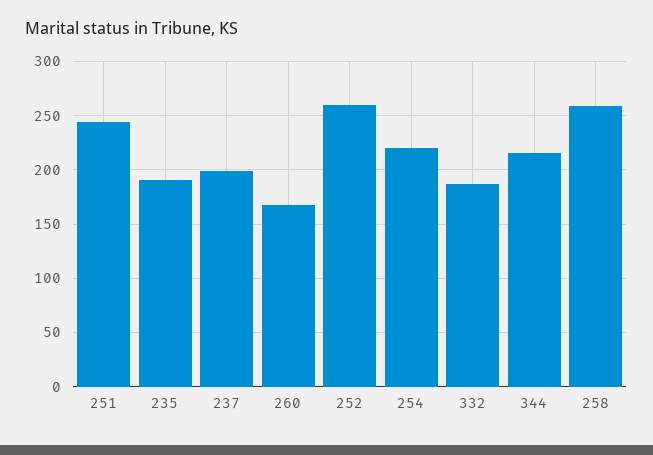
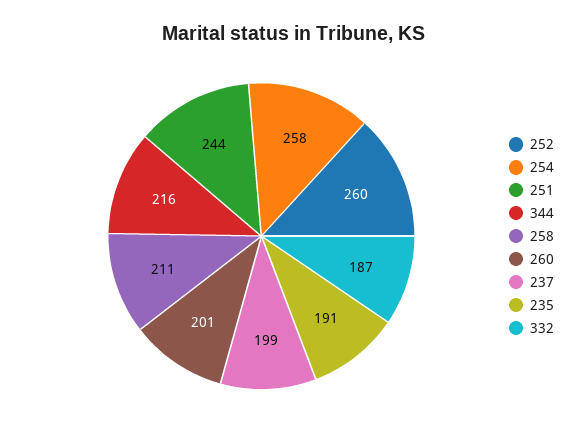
  {
    "251": 244,
    "235": 191,
    "237": 199,
-   "260": 170,
+   "260": 201,
    "252": 260,
-   "254": 220,
+   "254": 258,
    "332": 187,
    "344": 216,
-   "258": 260
+   "258": 211
  }

